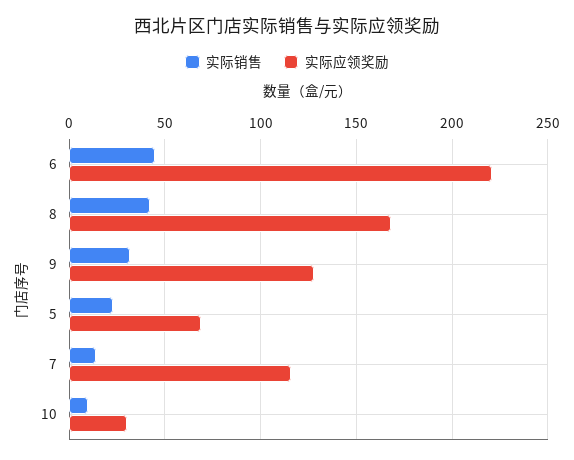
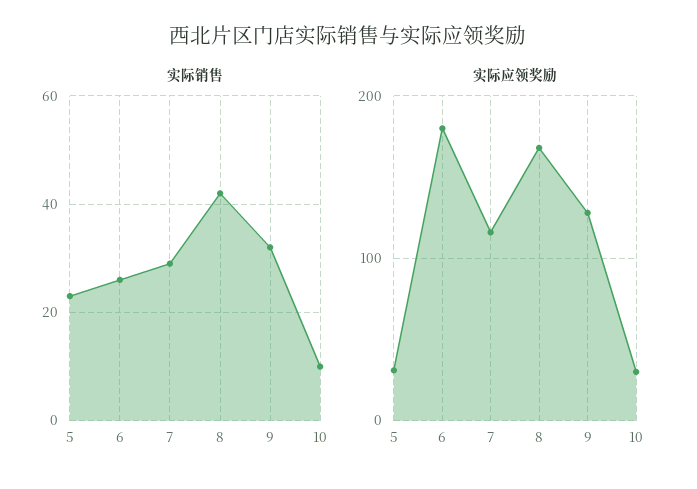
  {
    "实际销售": {
-     "6": 45,
+     "6": 25,
      "8": 40,
      "9": 30,
      "5": 25,
-     "7": 15,
+     "7": 30,
      "10": 10
    },
    "实际应领奖励": {
-     "6": 220,
+     "6": 180,
      "8": 170,
      "9": 130,
-     "5": 70,
+     "5": 30,
      "7": 115,
      "10": 30
    }
  }

